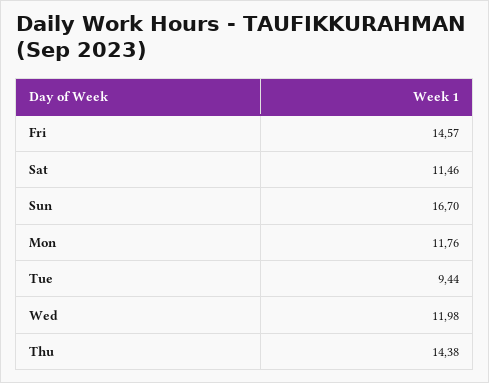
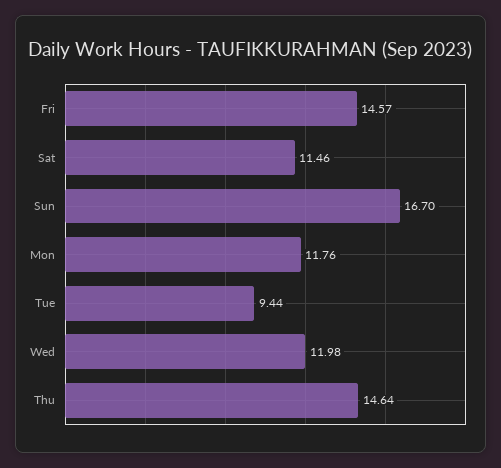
  {
    "Fri": 14.57,
    "Sat": 11.46,
    "Sun": 16.7,
    "Mon": 11.76,
    "Tue": 9.44,
    "Wed": 11.98,
-   "Thu": 14.38
+   "Thu": 14.64
  }

